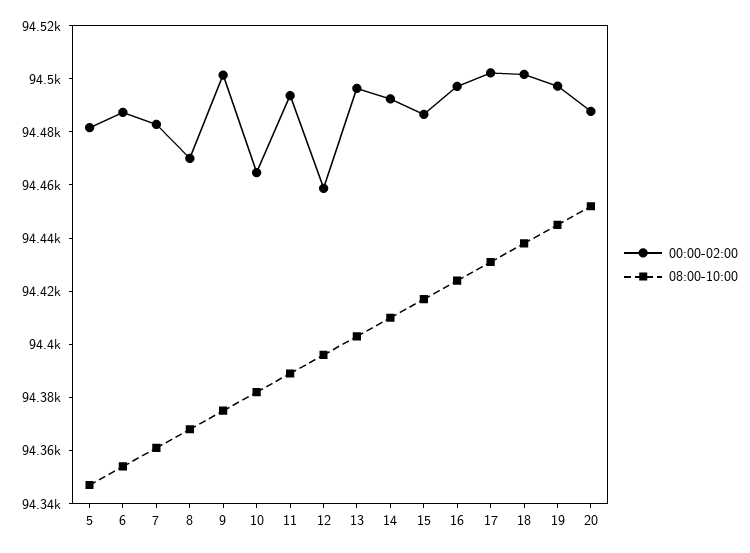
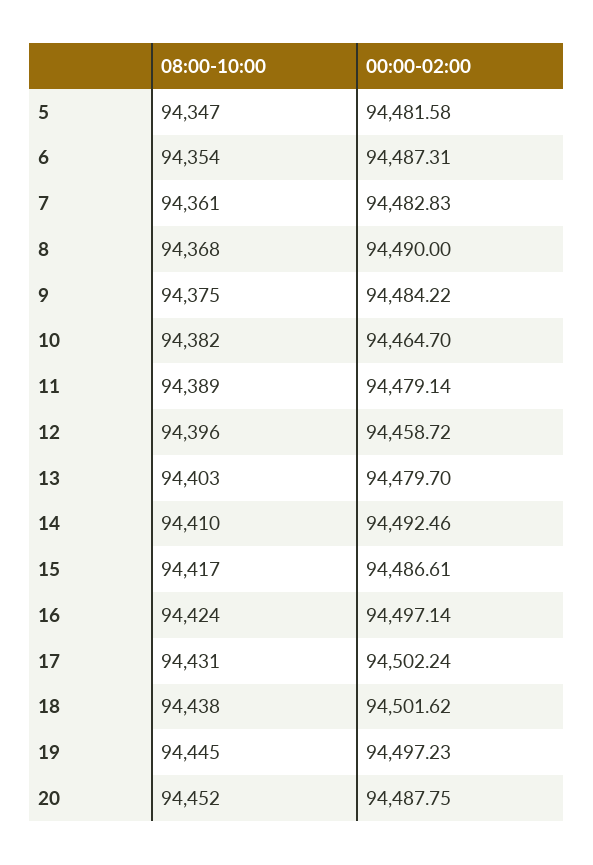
  {
    "00:00-02:00": {
      "5": 94481.58,
      "6": 94487.31,
      "7": 94482.83,
-     "8": 94470,
+     "8": 94490,
-     "9": 94500,
+     "9": 94484.22,
      "10": 94464.7,
-     "11": 94495,
+     "11": 94479.14,
      "12": 94458.72,
-     "13": 94495,
+     "13": 94479.7,
      "14": 94492.46,
      "15": 94486.61,
      "16": 94497.14,
      "17": 94502.24,
      "18": 94501.62,
      "19": 94497.23,
      "20": 94487.75
    },
    "08:00-10:00": {
      "5": 94347,
      "6": 94354,
      "7": 94361,
      "8": 94368,
      "9": 94375,
      "10": 94382,
      "11": 94389,
      "12": 94396,
      "13": 94403,
      "14": 94410,
      "15": 94417,
      "16": 94424,
      "17": 94431,
      "18": 94438,
      "19": 94445,
      "20": 94452
    }
  }

